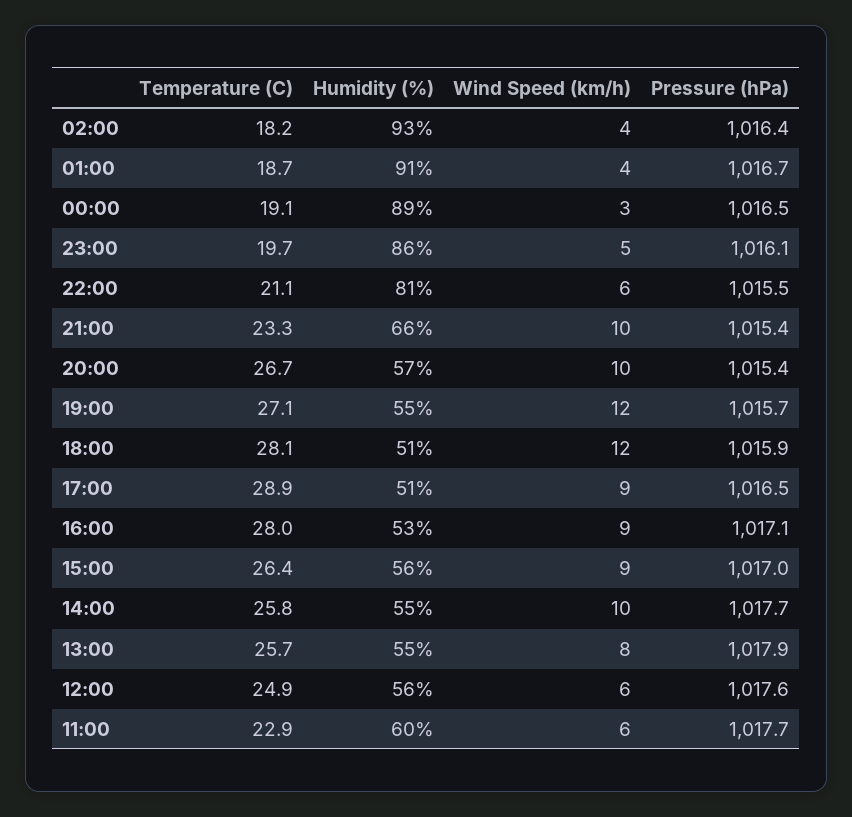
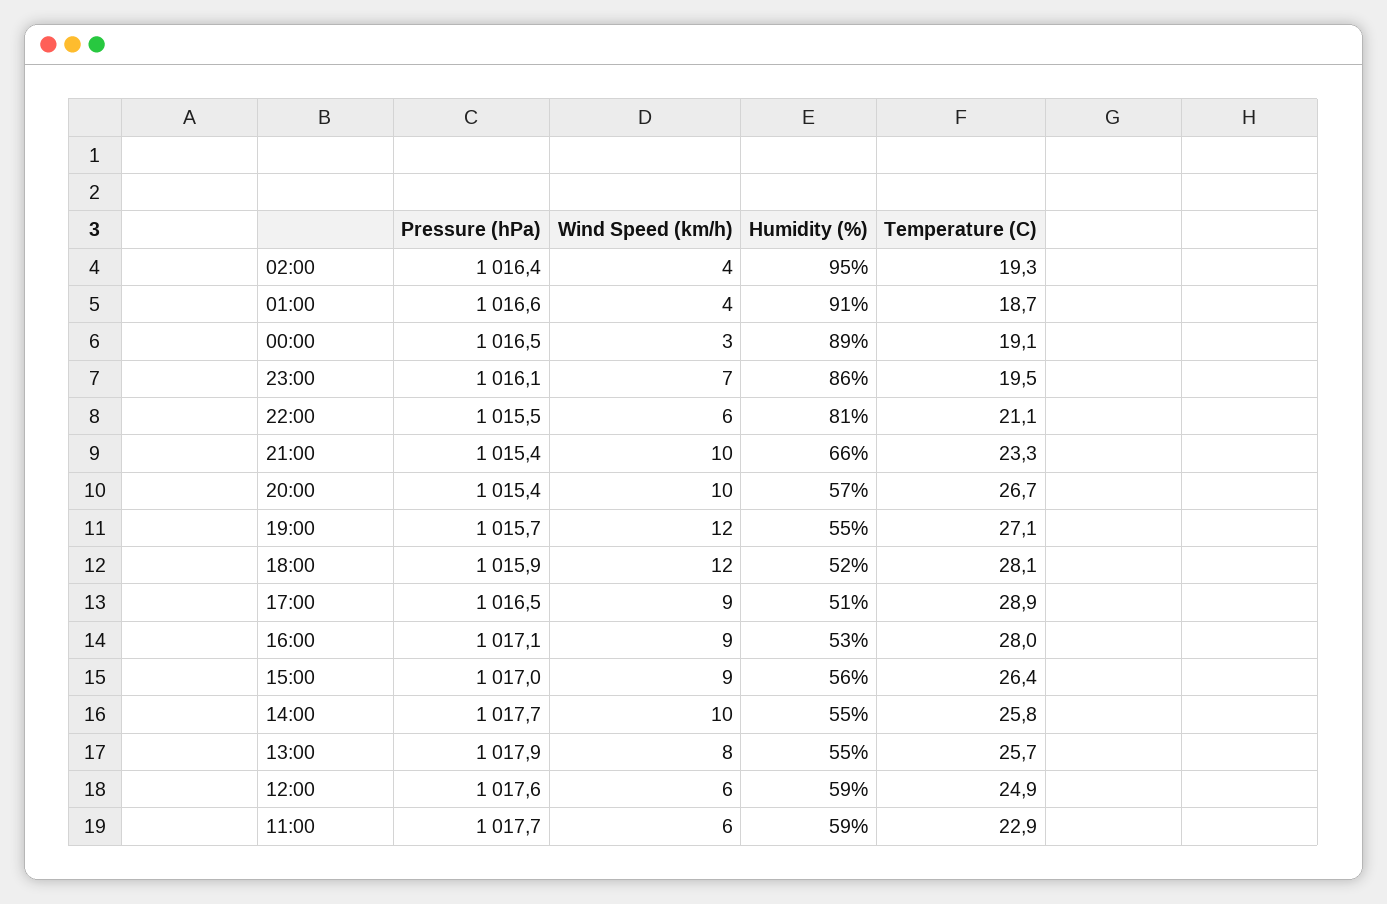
  {
    "Temperature (C)": {
-     "02:00": 18.2,
+     "02:00": 19.3,
      "01:00": 18.7,
      "00:00": 19.1,
-     "23:00": 19.7,
+     "23:00": 19.5,
      "22:00": 21.1,
      "21:00": 23.3,
      "20:00": 26.7,
      "19:00": 27.1,
      "18:00": 28.1,
      "17:00": 28.9,
      "16:00": 28,
      "15:00": 26.4,
      "14:00": 25.8,
      "13:00": 25.7,
      "12:00": 24.9,
      "11:00": 22.9
    },
    "Humidity (%)": {
-     "02:00": 93,
+     "02:00": 95,
      "01:00": 91,
      "00:00": 89,
      "23:00": 86,
      "22:00": 81,
      "21:00": 66,
      "20:00": 57,
      "19:00": 55,
-     "18:00": 51,
+     "18:00": 52,
      "17:00": 51,
      "16:00": 53,
      "15:00": 56,
      "14:00": 55,
      "13:00": 55,
-     "12:00": 56,
+     "12:00": 59,
-     "11:00": 60
+     "11:00": 59
    },
    "Wind Speed (km/h)": {
      "02:00": 4,
      "01:00": 4,
      "00:00": 3,
-     "23:00": 5,
+     "23:00": 7,
      "22:00": 6,
      "21:00": 10,
      "20:00": 10,
      "19:00": 12,
      "18:00": 12,
      "17:00": 9,
      "16:00": 9,
      "15:00": 9,
      "14:00": 10,
      "13:00": 8,
      "12:00": 6,
      "11:00": 6
    },
    "Pressure (hPa)": {
      "02:00": 1016.4,
-     "01:00": 1016.7,
+     "01:00": 1016.6,
      "00:00": 1016.5,
      "23:00": 1016.1,
      "22:00": 1015.5,
      "21:00": 1015.4,
      "20:00": 1015.4,
      "19:00": 1015.7,
      "18:00": 1015.9,
      "17:00": 1016.5,
      "16:00": 1017.1,
      "15:00": 1017,
      "14:00": 1017.7,
      "13:00": 1017.9,
      "12:00": 1017.6,
      "11:00": 1017.7
    }
  }

